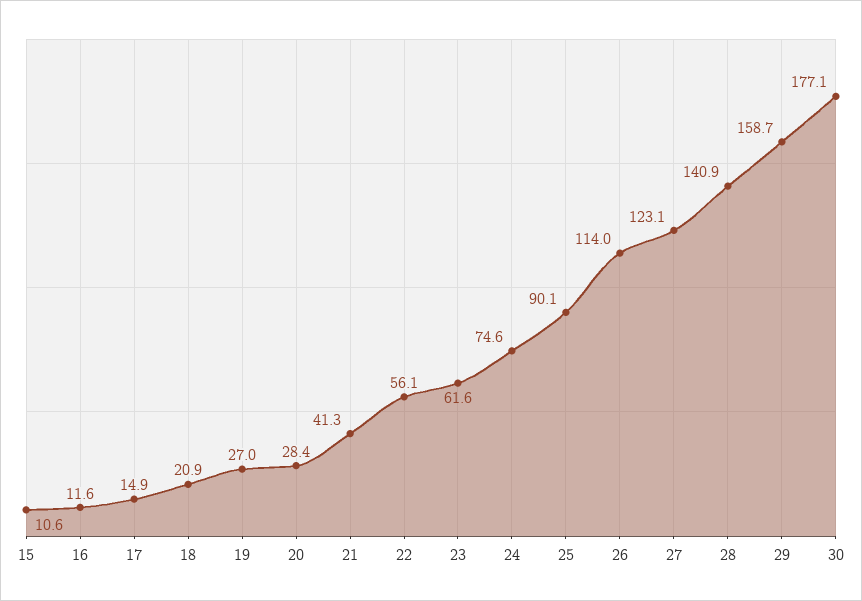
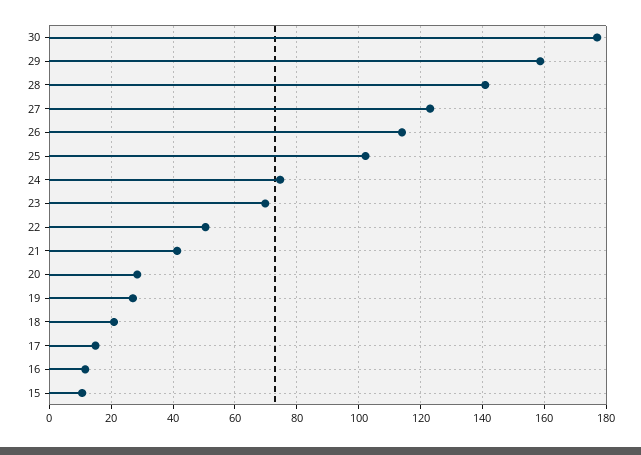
  {
    "15": 10.6,
    "16": 11.6,
    "17": 14.9,
    "18": 20.9,
    "19": 27,
    "20": 28.4,
    "21": 41.3,
-   "22": 56.1,
+   "22": 50,
-   "23": 61.6,
+   "23": 70,
    "24": 74.6,
-   "25": 90.1,
+   "25": 102,
    "26": 114,
    "27": 123.1,
    "28": 140.9,
    "29": 158.7,
    "30": 177.1
  }

